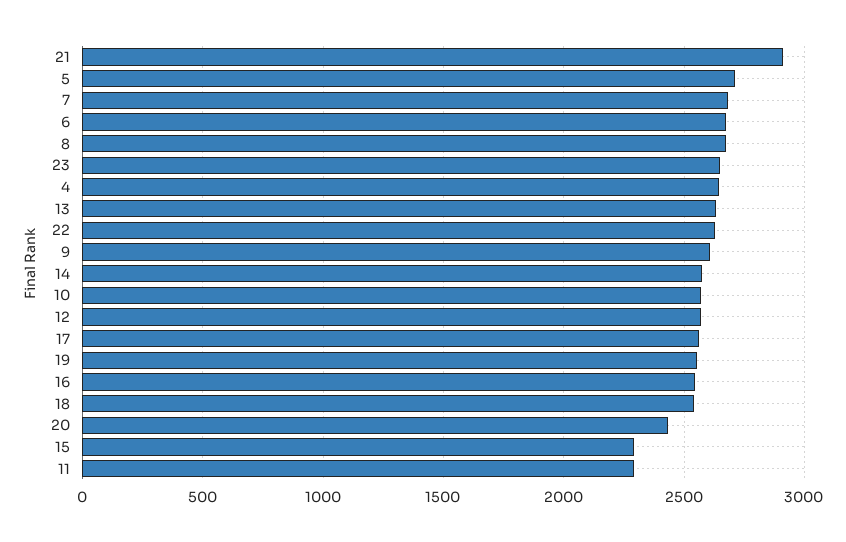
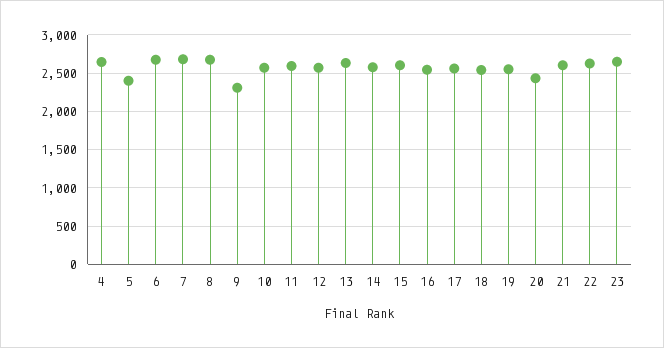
  {
-   "21": 2900,
+   "21": 2600,
-   "5": 2700,
+   "5": 2400,
    "7": 2700,
    "6": 2700,
    "8": 2700,
    "23": 2650,
    "4": 2650,
    "13": 2650,
    "22": 2650,
-   "9": 2600,
+   "9": 2300,
    "14": 2600,
    "10": 2550,
    "12": 2550,
    "17": 2550,
    "19": 2550,
    "16": 2550,
    "18": 2550,
    "20": 2450,
-   "15": 2300,
+   "15": 2600,
-   "11": 2300
+   "11": 2600
  }

